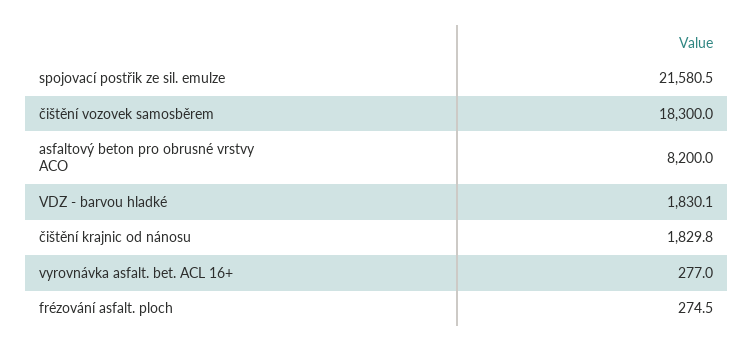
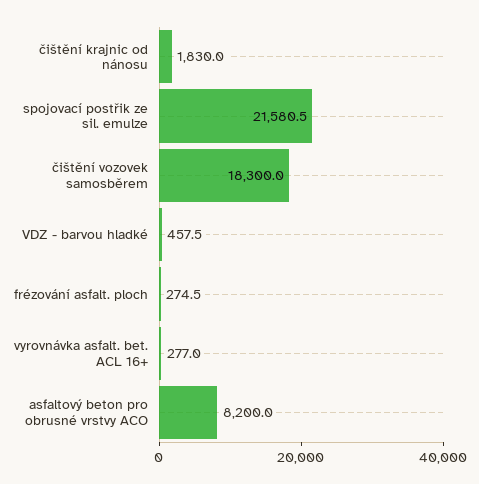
  {
    "spojovací postřik ze sil. emulze": 21580.5,
    "čištění vozovek samosběrem": 18300,
    "asfaltový beton pro obrusné vrstvy ACO": 8200,
-   "VDZ - barvou hladké": 1830.1,
+   "VDZ - barvou hladké": 457.5,
-   "čištění krajnic od nánosu": 1829.8,
+   "čištění krajnic od nánosu": 1830,
    "vyrovnávka asfalt. bet. ACL 16+": 277,
    "frézování asfalt. ploch": 274.5
  }

